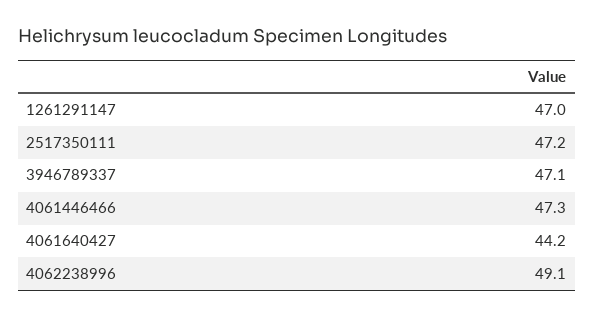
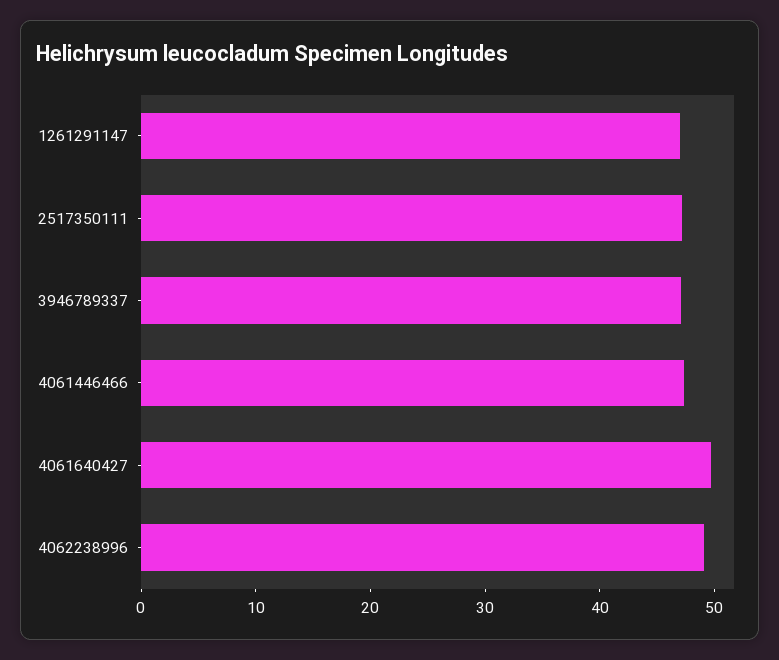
  {
    "1261291147": 47,
    "2517350111": 47.2,
    "3946789337": 47.1,
    "4061446466": 47.3,
-   "4061640427": 44.2,
+   "4061640427": 50,
    "4062238996": 49.1
  }

